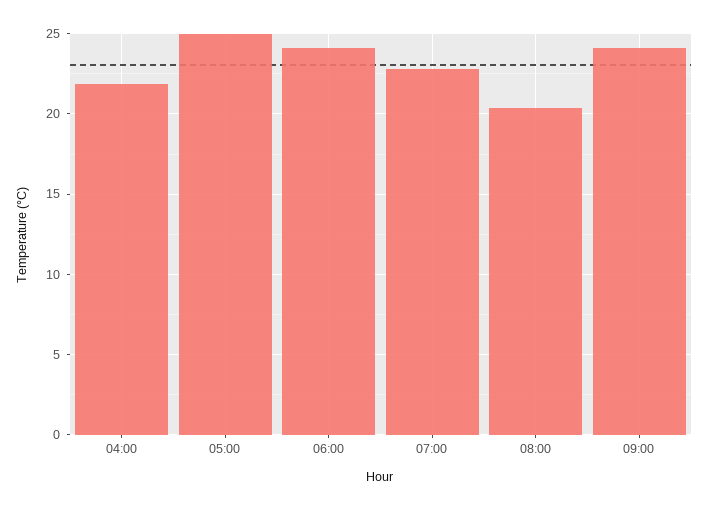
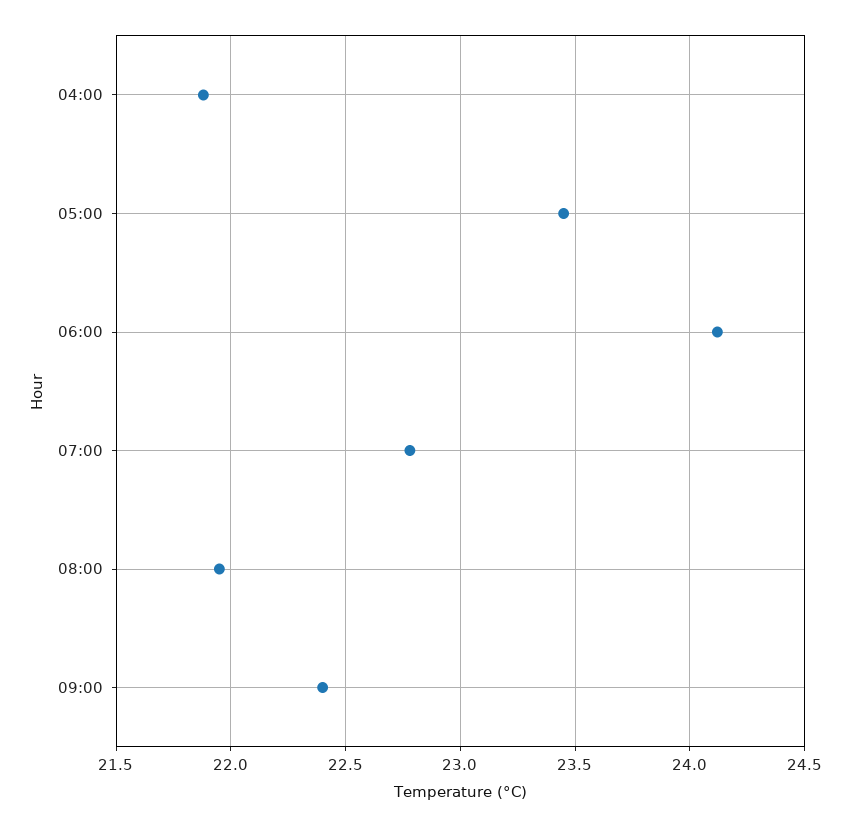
  {
    "04:00": 21.9,
-   "05:00": 25,
+   "05:00": 23.45,
    "06:00": 24.1,
    "07:00": 22.8,
-   "08:00": 20.5,
+   "08:00": 21.95,
-   "09:00": 24
+   "09:00": 22.4
  }

